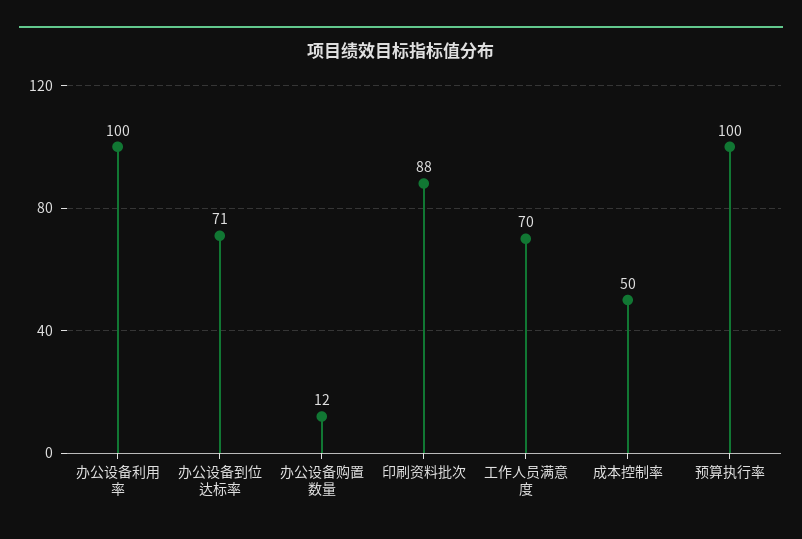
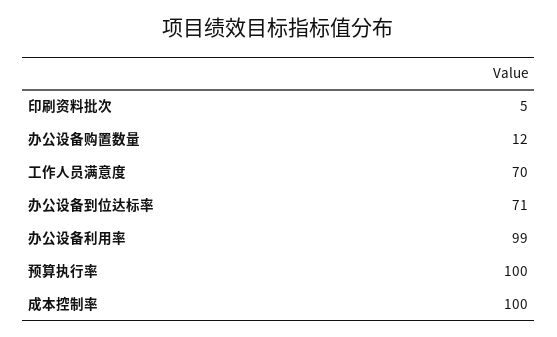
  {
-   "办公设备利用率": 100,
+   "办公设备利用率": 99,
    "办公设备到位达标率": 71,
    "办公设备购置数量": 12,
-   "印刷资料批次": 88,
+   "印刷资料批次": 5,
    "工作人员满意度": 70,
-   "成本控制率": 50,
+   "成本控制率": 100,
    "预算执行率": 100
  }

